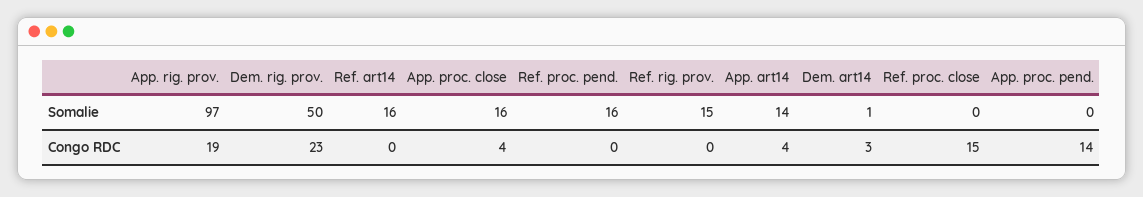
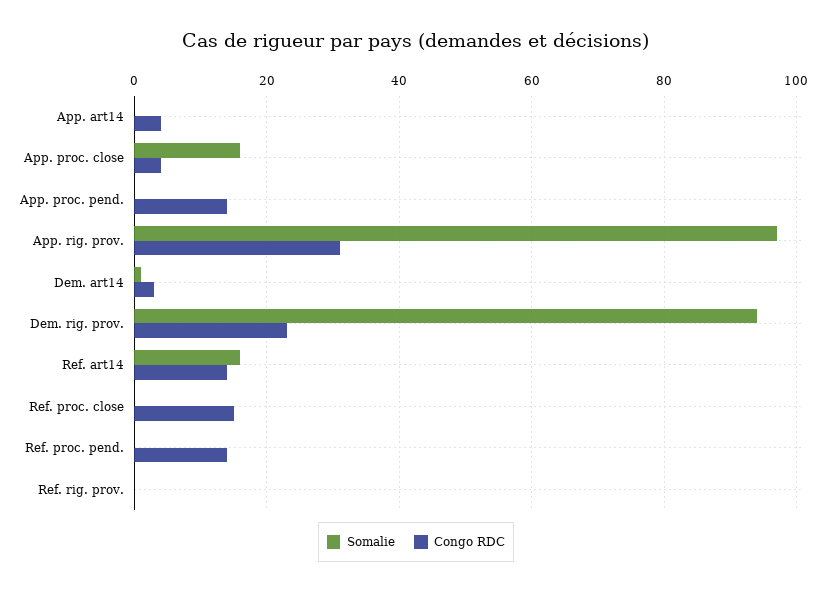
  {
    "Somalie": {
      "App. rig. prov.": 97,
-     "Dem. rig. prov.": 50,
+     "Dem. rig. prov.": 95,
      "Ref. art14": 16,
      "App. proc. close": 16,
-     "Ref. proc. pend.": 16,
+     "Ref. proc. pend.": 0,
-     "Ref. rig. prov.": 15,
+     "Ref. rig. prov.": 0,
-     "App. art14": 14,
+     "App. art14": 0,
      "Dem. art14": 1,
      "Ref. proc. close": 0,
      "App. proc. pend.": 0
    },
    "Congo RDC": {
-     "App. rig. prov.": 19,
+     "App. rig. prov.": 30,
      "Dem. rig. prov.": 23,
-     "Ref. art14": 0,
+     "Ref. art14": 15,
      "App. proc. close": 4,
-     "Ref. proc. pend.": 0,
+     "Ref. proc. pend.": 15,
      "Ref. rig. prov.": 0,
      "App. art14": 4,
      "Dem. art14": 3,
      "Ref. proc. close": 15,
      "App. proc. pend.": 14
    }
  }

